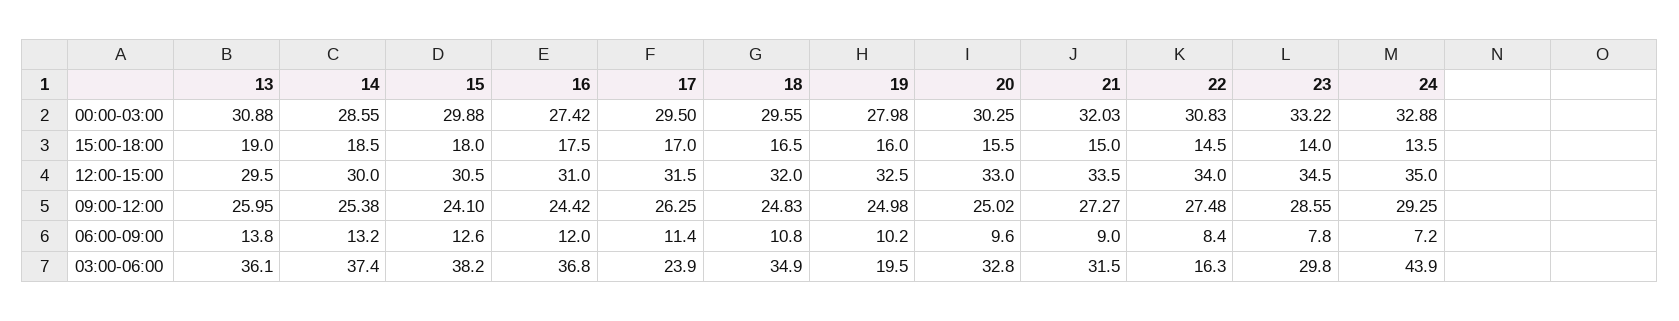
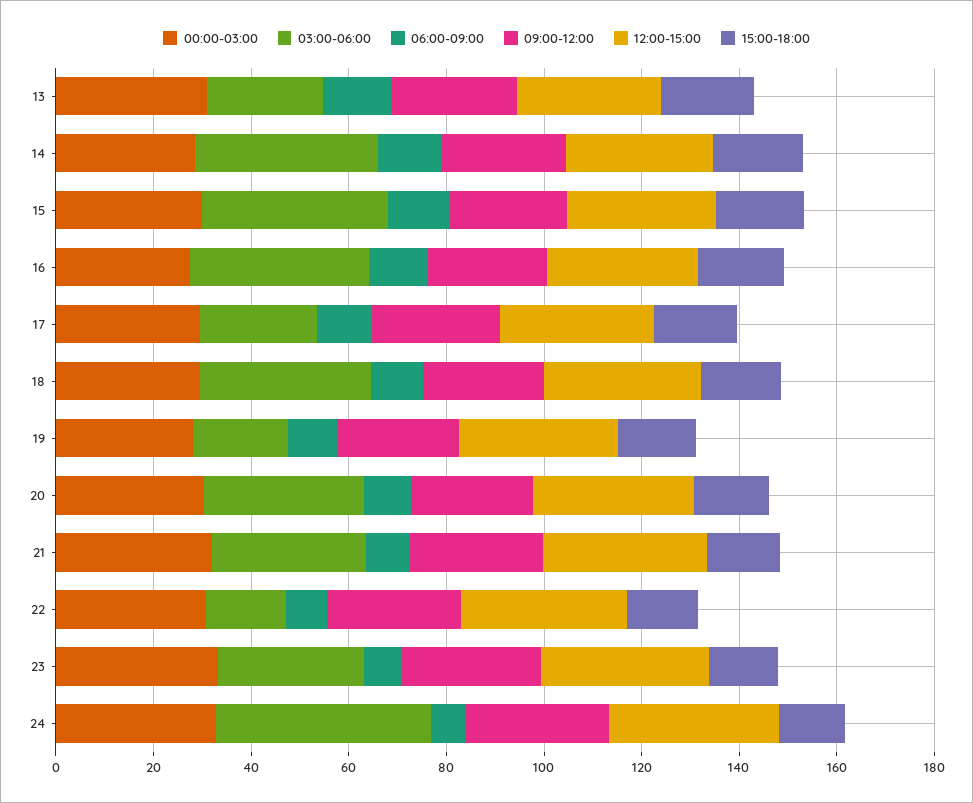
  {
    "00:00-03:00": {
      "13": 30.88,
      "14": 28.55,
      "15": 29.88,
      "16": 27.42,
      "17": 29.5,
      "18": 29.55,
      "19": 27.98,
      "20": 30.25,
      "21": 32.03,
      "22": 30.83,
      "23": 33.22,
      "24": 32.88
    },
    "15:00-18:00": {
      "13": 19,
      "14": 18.5,
      "15": 18,
      "16": 17.5,
      "17": 17,
      "18": 16.5,
      "19": 16,
      "20": 15.5,
      "21": 15,
      "22": 14.5,
      "23": 14,
      "24": 13.5
    },
    "12:00-15:00": {
      "13": 29.5,
      "14": 30,
      "15": 30.5,
      "16": 31,
      "17": 31.5,
      "18": 32,
      "19": 32.5,
      "20": 33,
      "21": 33.5,
      "22": 34,
      "23": 34.5,
      "24": 35
    },
    "09:00-12:00": {
      "13": 25.95,
      "14": 25.38,
      "15": 24.1,
      "16": 24.42,
      "17": 26.25,
      "18": 24.83,
      "19": 24.98,
      "20": 25.02,
      "21": 27.27,
      "22": 27.48,
      "23": 28.55,
      "24": 29.25
    },
    "06:00-09:00": {
      "13": 13.8,
      "14": 13.2,
      "15": 12.6,
      "16": 12,
      "17": 11.4,
      "18": 10.8,
      "19": 10.2,
      "20": 9.6,
      "21": 9,
      "22": 8.4,
      "23": 7.8,
      "24": 7.2
    },
    "03:00-06:00": {
-     "13": 36.1,
+     "13": 25,
      "14": 37.4,
      "15": 38.2,
      "16": 36.8,
      "17": 23.9,
      "18": 34.9,
      "19": 19.5,
      "20": 32.8,
      "21": 31.5,
      "22": 16.3,
      "23": 29.8,
      "24": 43.9
    }
  }

